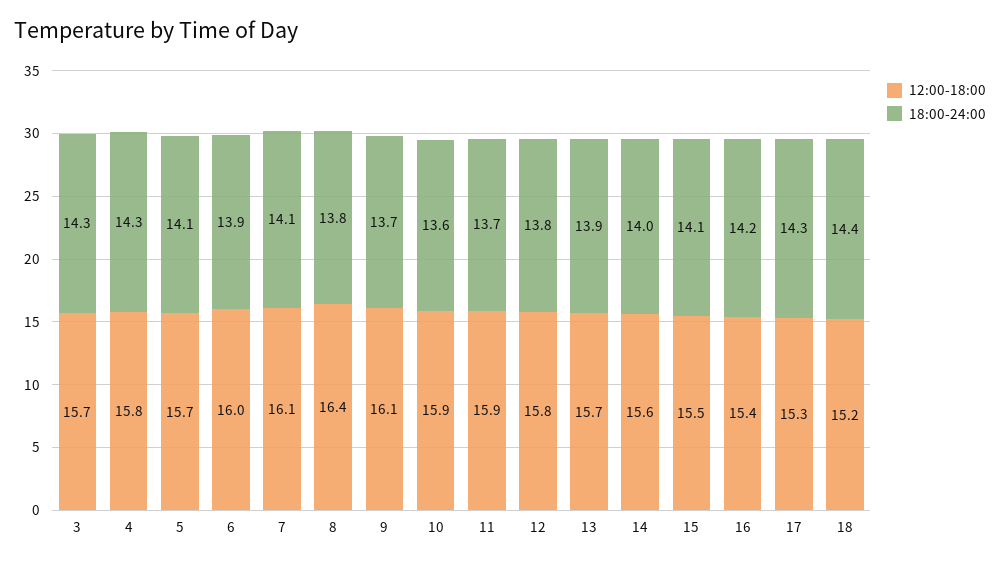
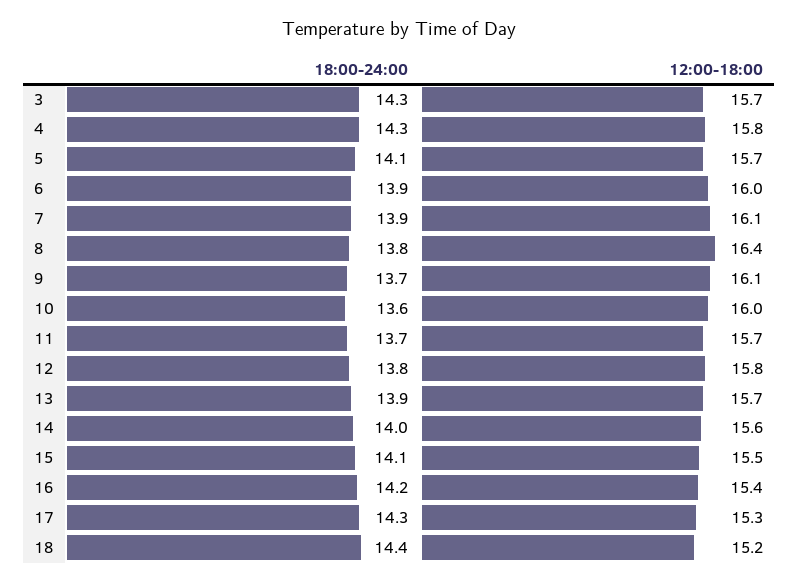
  {
    "12:00-18:00": {
      "3": 15.7,
      "4": 15.8,
      "5": 15.7,
      "6": 16,
      "7": 16.1,
      "8": 16.4,
      "9": 16.1,
-     "10": 15.9,
+     "10": 16,
-     "11": 15.9,
+     "11": 15.7,
      "12": 15.8,
      "13": 15.7,
      "14": 15.6,
      "15": 15.5,
      "16": 15.4,
      "17": 15.3,
      "18": 15.2
    },
    "18:00-24:00": {
      "3": 14.3,
      "4": 14.3,
      "5": 14.1,
      "6": 13.9,
-     "7": 14.1,
+     "7": 13.9,
      "8": 13.8,
      "9": 13.7,
      "10": 13.6,
      "11": 13.7,
      "12": 13.8,
      "13": 13.9,
      "14": 14,
      "15": 14.1,
      "16": 14.2,
      "17": 14.3,
      "18": 14.4
    }
  }

